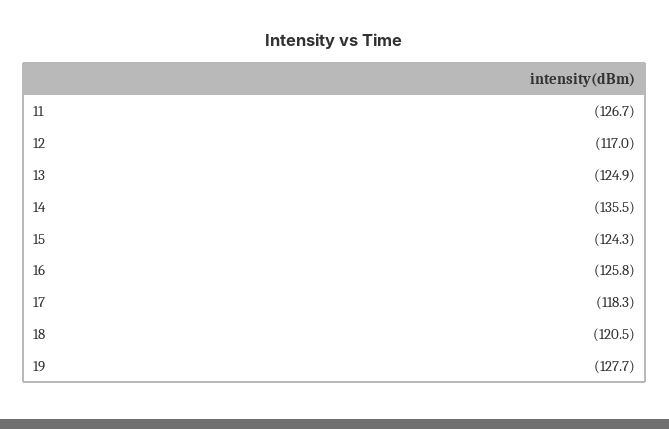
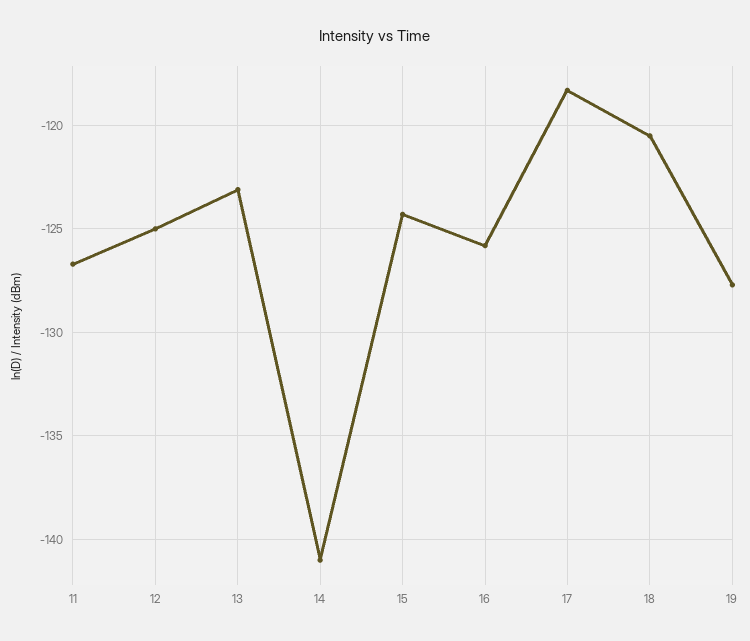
  {
    "11": -126.7,
-   "12": -117,
+   "12": -125,
-   "13": -124.9,
+   "13": -123,
-   "14": -135.5,
+   "14": -141,
    "15": -124.3,
    "16": -125.8,
    "17": -118.3,
    "18": -120.5,
    "19": -127.7
  }

